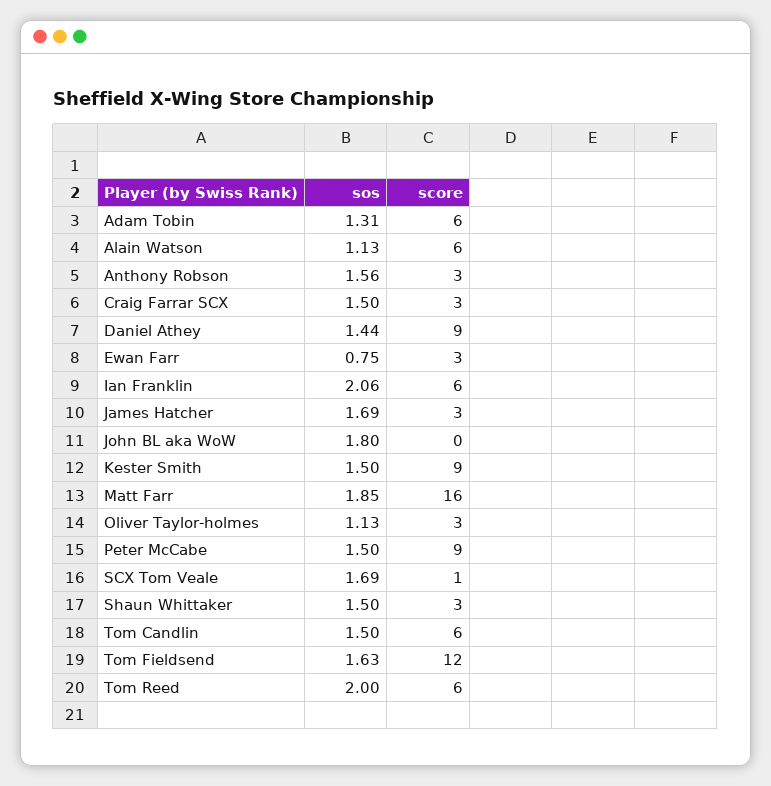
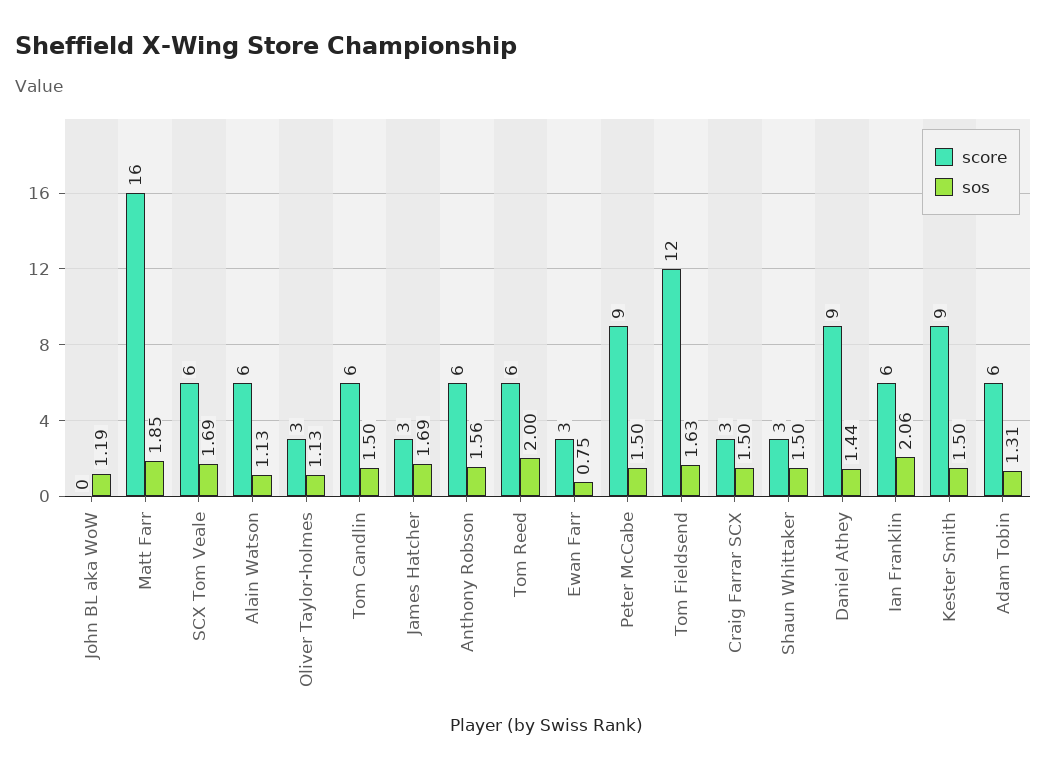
  {
    "sos": {
      "Adam Tobin": 1.31,
      "Alain Watson": 1.13,
      "Anthony Robson": 1.56,
      "Craig Farrar SCX": 1.5,
      "Daniel Athey": 1.44,
      "Ewan Farr": 0.75,
      "Ian Franklin": 2.06,
      "James Hatcher": 1.69,
-     "John BL aka WoW": 1.8,
+     "John BL aka WoW": 1.19,
      "Kester Smith": 1.5,
      "Matt Farr": 1.85,
      "Oliver Taylor-holmes": 1.13,
      "Peter McCabe": 1.5,
      "SCX Tom Veale": 1.69,
      "Shaun Whittaker": 1.5,
      "Tom Candlin": 1.5,
      "Tom Fieldsend": 1.63,
      "Tom Reed": 2
    },
    "score": {
      "Adam Tobin": 6,
      "Alain Watson": 6,
-     "Anthony Robson": 3,
+     "Anthony Robson": 6,
      "Craig Farrar SCX": 3,
      "Daniel Athey": 9,
      "Ewan Farr": 3,
      "Ian Franklin": 6,
      "James Hatcher": 3,
      "John BL aka WoW": 0,
      "Kester Smith": 9,
      "Matt Farr": 16,
      "Oliver Taylor-holmes": 3,
      "Peter McCabe": 9,
-     "SCX Tom Veale": 1,
+     "SCX Tom Veale": 6,
      "Shaun Whittaker": 3,
      "Tom Candlin": 6,
      "Tom Fieldsend": 12,
      "Tom Reed": 6
    }
  }

